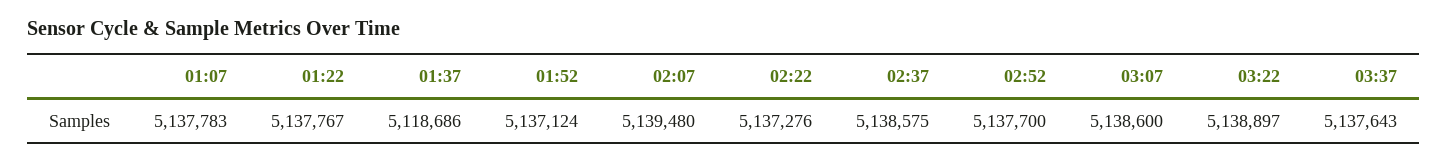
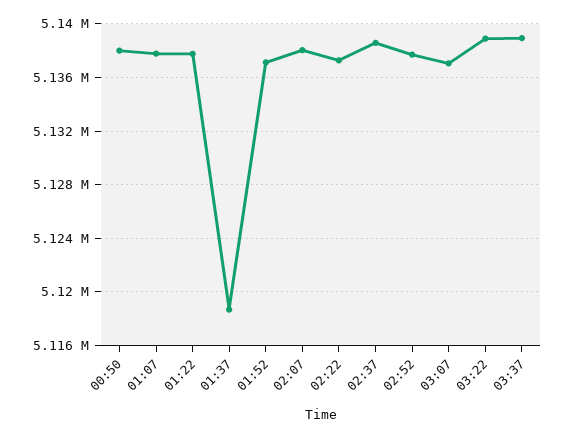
  {
    "01:07": 5137783,
    "01:22": 5137767,
    "01:37": 5118686,
    "01:52": 5137124,
-   "02:07": 5139480,
+   "02:07": 5138000,
    "02:22": 5137276,
    "02:37": 5138575,
    "02:52": 5137700,
-   "03:07": 5138600,
+   "03:07": 5137000,
    "03:22": 5138897,
-   "03:37": 5137643
+   "03:37": 5139000,
+   "00:50": 5138000
  }

